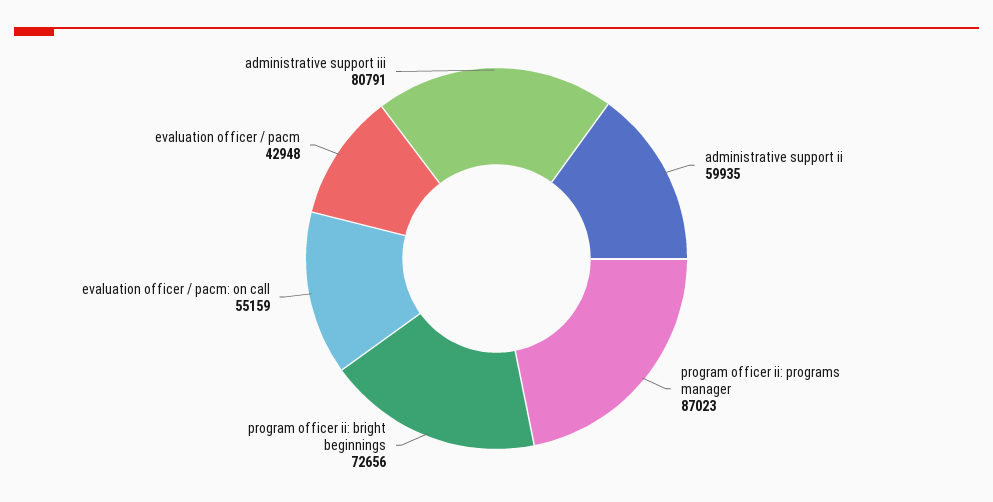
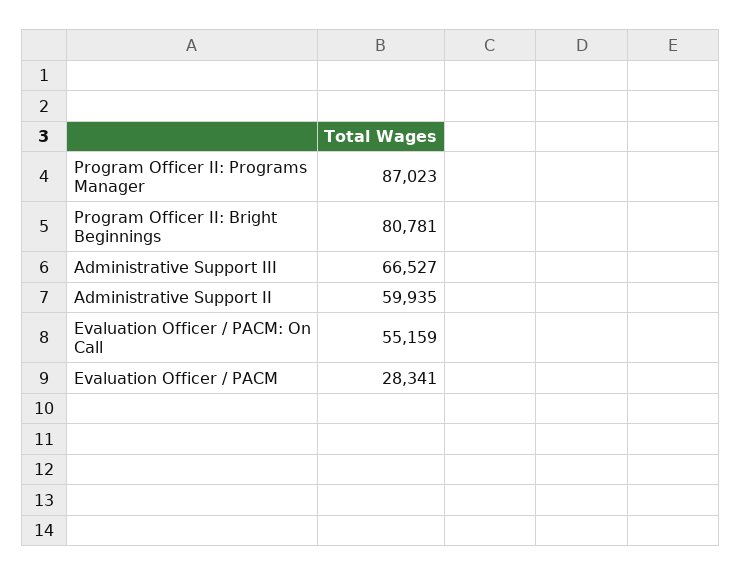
  {
    "administrative support ii": 59935,
    "program officer ii: programs manager": 87023,
-   "program officer ii: bright beginnings": 72656,
+   "program officer ii: bright beginnings": 80781,
    "evaluation officer / pacm: on call": 55159,
-   "evaluation officer / pacm": 42948,
+   "evaluation officer / pacm": 28341,
-   "administrative support iii": 80791
+   "administrative support iii": 66527
  }

